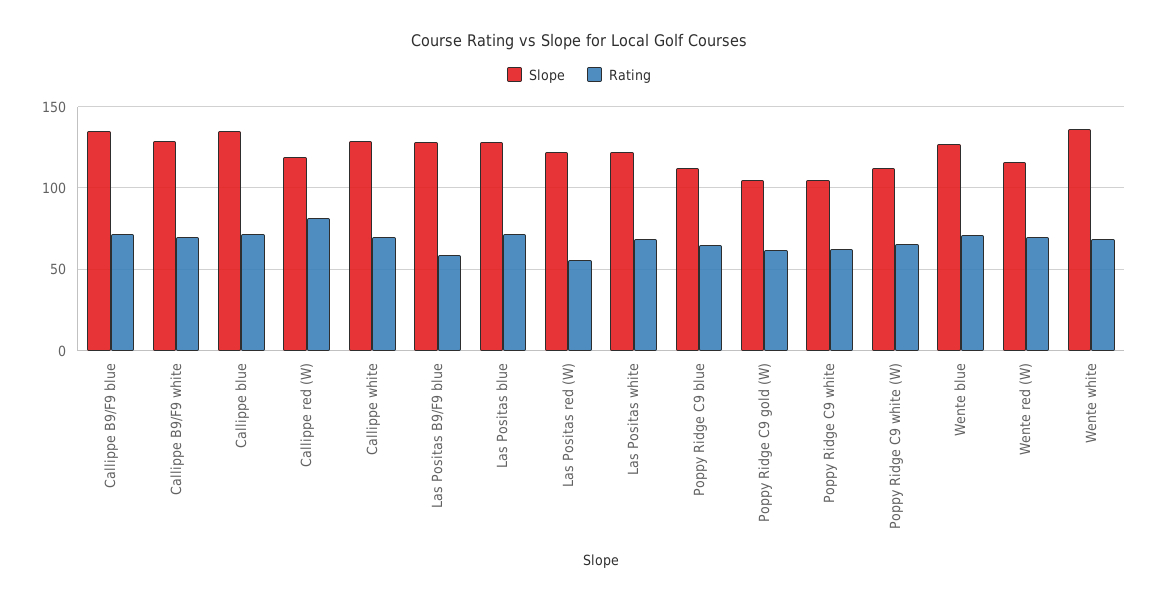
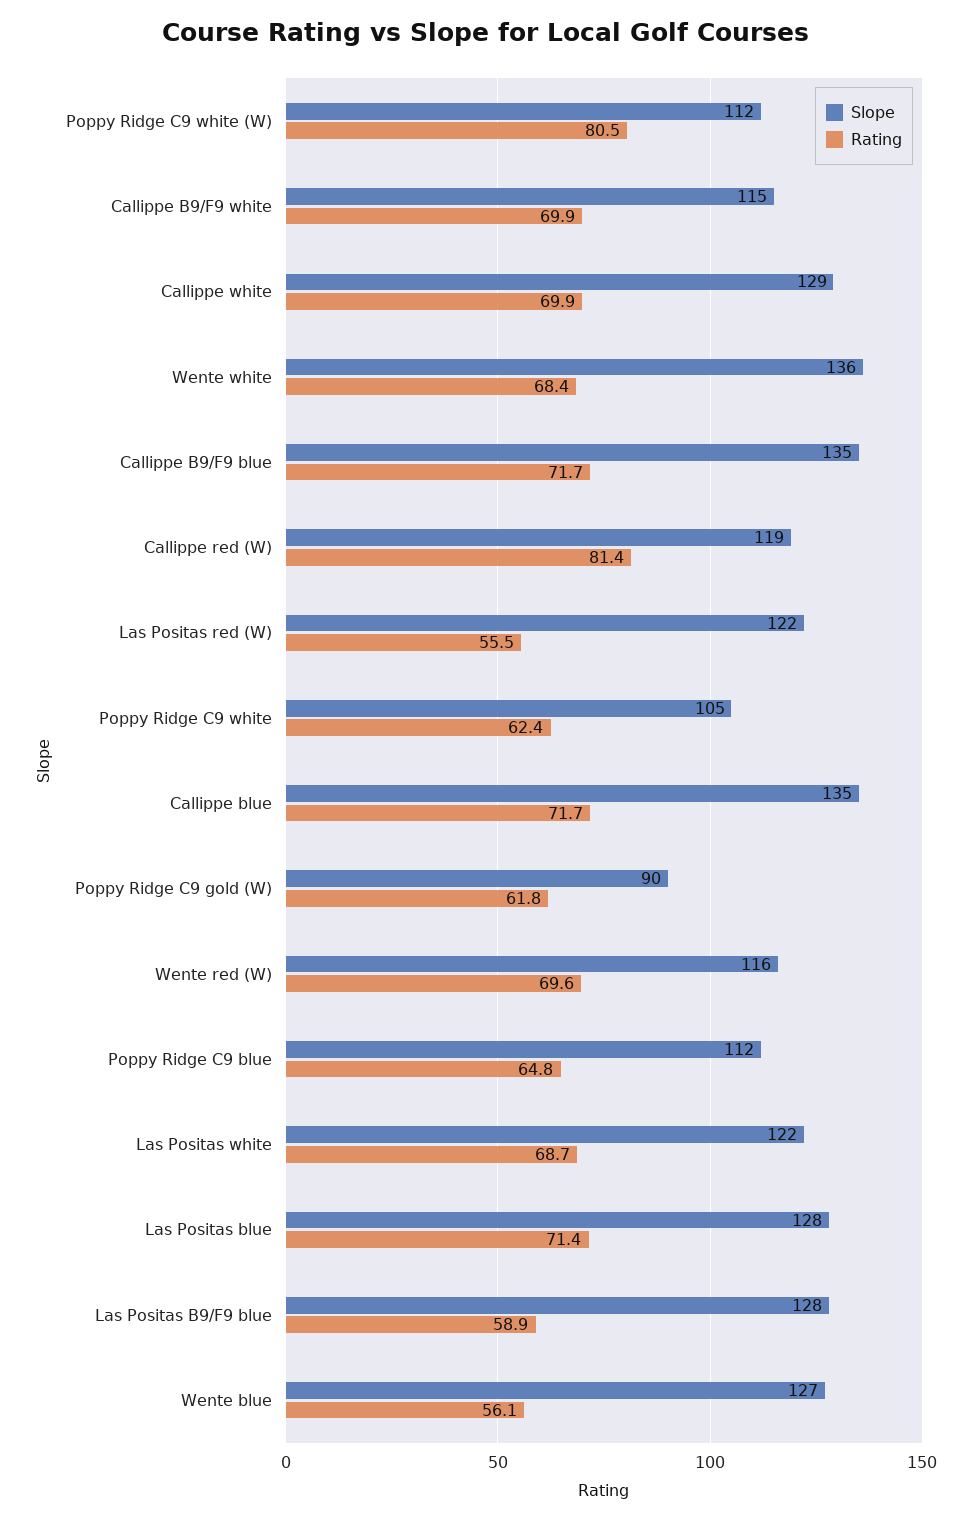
  {
    "Slope": {
      "Callippe B9/F9 blue": 135,
-     "Callippe B9/F9 white": 130,
+     "Callippe B9/F9 white": 115,
      "Callippe blue": 135,
      "Callippe red (W)": 119,
      "Callippe white": 129,
      "Las Positas B9/F9 blue": 128,
      "Las Positas blue": 128,
      "Las Positas red (W)": 122,
      "Las Positas white": 122,
      "Poppy Ridge C9 blue": 112,
-     "Poppy Ridge C9 gold (W)": 105,
+     "Poppy Ridge C9 gold (W)": 90,
      "Poppy Ridge C9 white": 105,
      "Poppy Ridge C9 white (W)": 112,
      "Wente blue": 127,
      "Wente red (W)": 116,
      "Wente white": 136
    },
    "Rating": {
      "Callippe B9/F9 blue": 71.7,
      "Callippe B9/F9 white": 69.9,
      "Callippe blue": 71.7,
      "Callippe red (W)": 81.4,
      "Callippe white": 69.9,
      "Las Positas B9/F9 blue": 58.9,
      "Las Positas blue": 71.4,
      "Las Positas red (W)": 55.5,
      "Las Positas white": 68.7,
      "Poppy Ridge C9 blue": 64.8,
      "Poppy Ridge C9 gold (W)": 61.8,
      "Poppy Ridge C9 white": 62.4,
-     "Poppy Ridge C9 white (W)": 65,
+     "Poppy Ridge C9 white (W)": 80.5,
-     "Wente blue": 70,
+     "Wente blue": 56.1,
      "Wente red (W)": 69.6,
      "Wente white": 68.4
    }
  }

